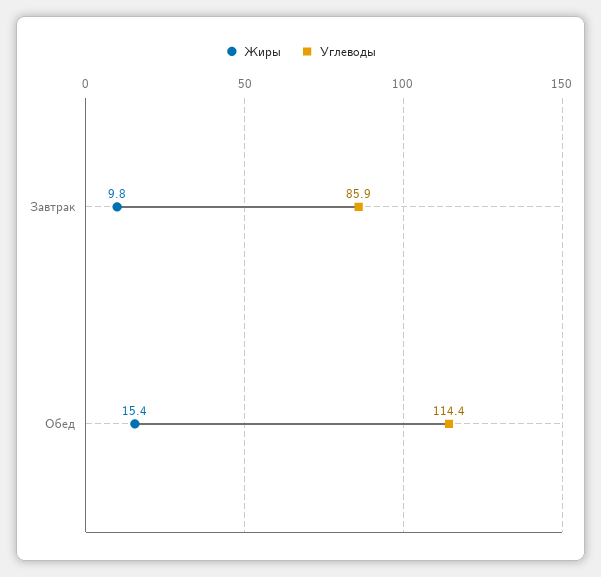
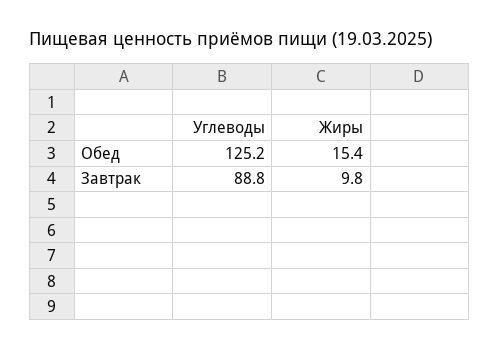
  {
    "Жиры": {
      "Завтрак": 9.8,
      "Обед": 15.4
    },
    "Углеводы": {
-     "Завтрак": 85.9,
+     "Завтрак": 88.8,
-     "Обед": 114.4
+     "Обед": 125.2
    }
  }

